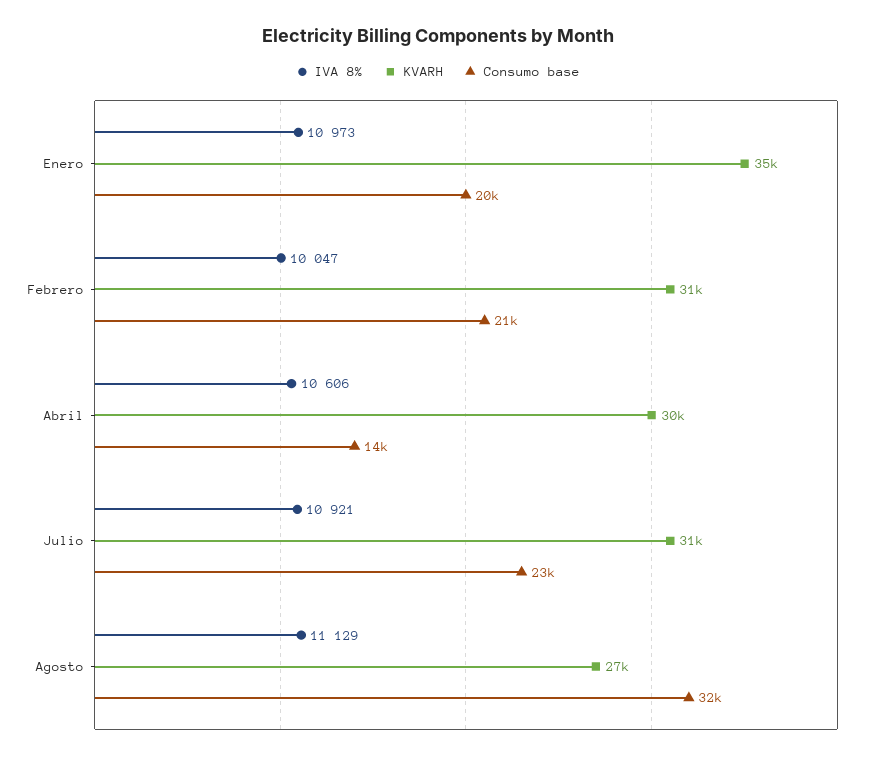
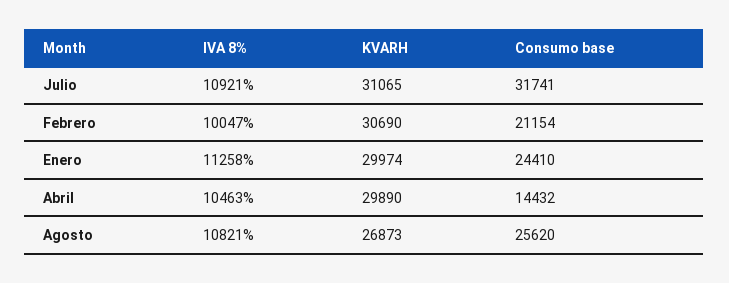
  {
    "IVA 8%": {
-     "Enero": 10973,
+     "Enero": 11258,
      "Febrero": 10047,
-     "Abril": 10606,
+     "Abril": 10463,
      "Julio": 10921,
-     "Agosto": 11129
+     "Agosto": 10821
    },
    "KVARH": {
-     "Enero": 35000,
+     "Enero": 29974,
      "Febrero": 30690,
      "Abril": 29890,
      "Julio": 31065,
      "Agosto": 26873
    },
    "Consumo base": {
-     "Enero": 20000,
+     "Enero": 24410,
      "Febrero": 21154,
      "Abril": 14432,
-     "Julio": 23000,
+     "Julio": 31741,
-     "Agosto": 32000
+     "Agosto": 25620
    }
  }

